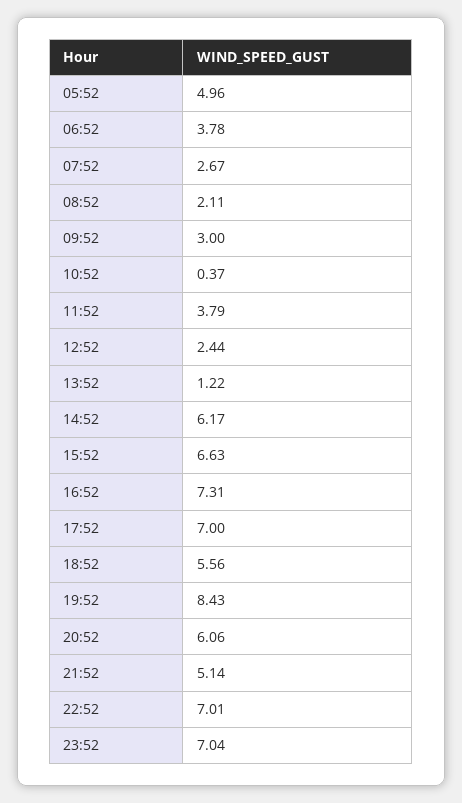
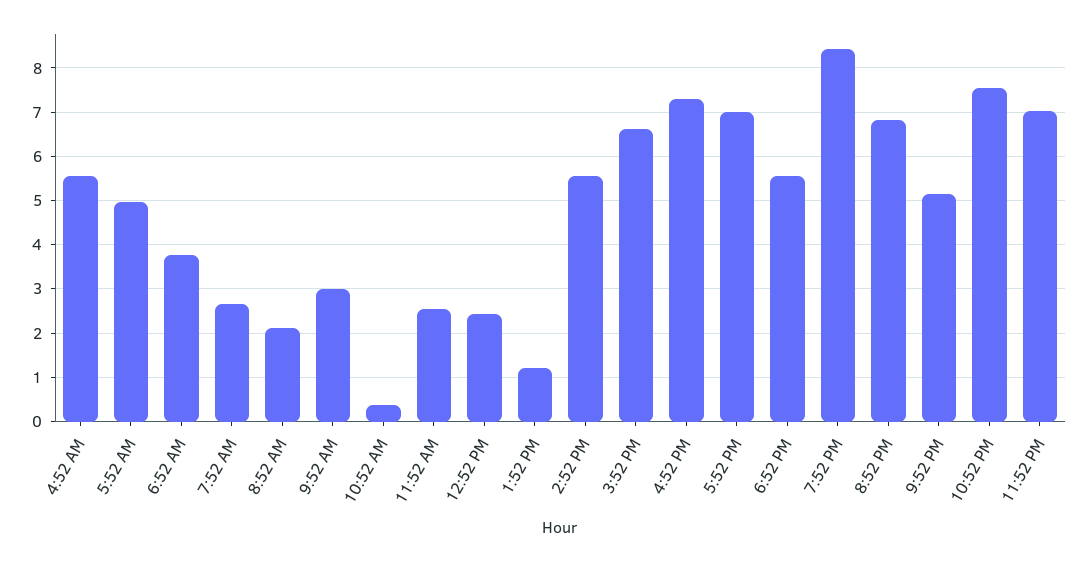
  {
    "05:52": 4.96,
    "06:52": 3.78,
    "07:52": 2.67,
    "08:52": 2.11,
    "09:52": 3,
    "10:52": 0.37,
-   "11:52": 3.79,
+   "11:52": 2.6,
    "12:52": 2.44,
    "13:52": 1.22,
-   "14:52": 6.17,
+   "14:52": 5.6,
    "15:52": 6.63,
    "16:52": 7.31,
    "17:52": 7,
    "18:52": 5.56,
    "19:52": 8.43,
-   "20:52": 6.06,
+   "20:52": 6.8,
    "21:52": 5.14,
-   "22:52": 7.01,
+   "22:52": 7.6,
-   "23:52": 7.04
+   "23:52": 7.04,
+   "4:52 AM": 5.6
  }

